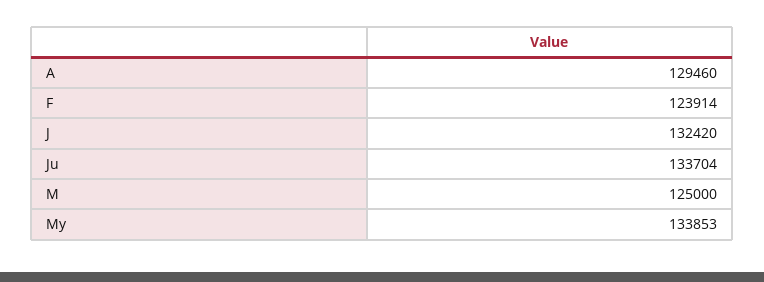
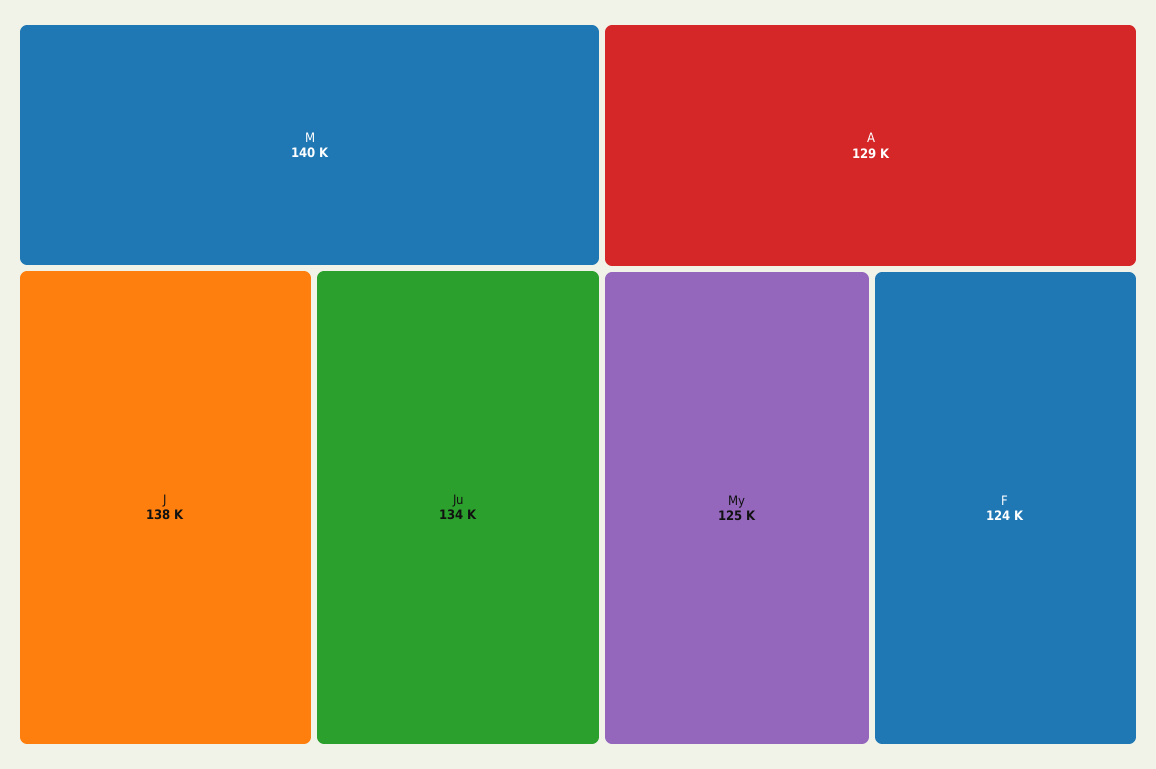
  {
    "A": 129460,
    "F": 123914,
-   "J": 132420,
+   "J": 138000,
    "Ju": 133704,
-   "M": 125000,
+   "M": 140000,
-   "My": 133853
+   "My": 125000
  }

